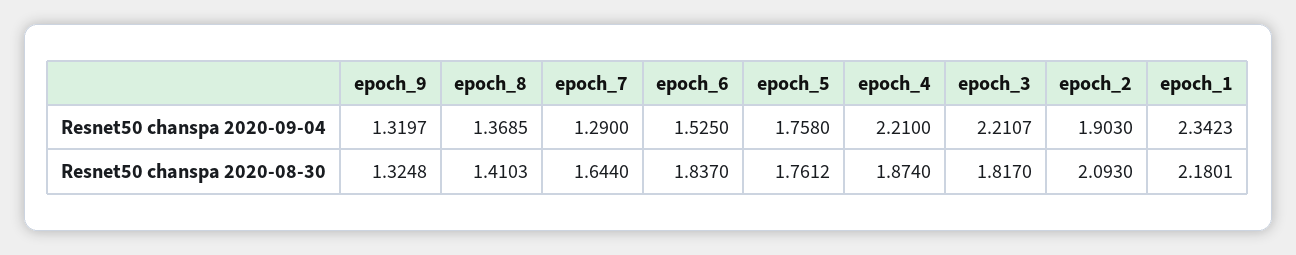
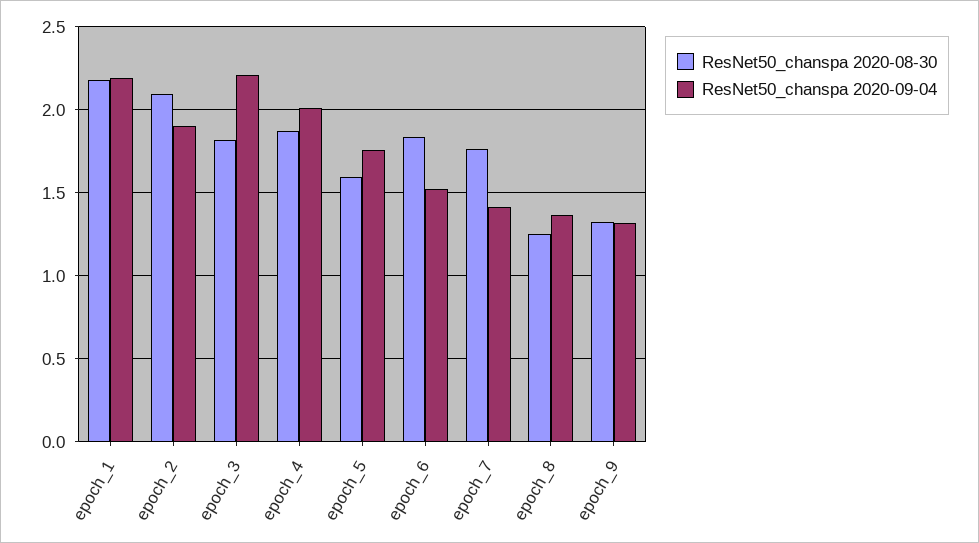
  {
    "Resnet50 chanspa 2020-09-04": {
      "epoch_9": 1.3197,
      "epoch_8": 1.3685,
-     "epoch_7": 1.29,
+     "epoch_7": 1.4,
      "epoch_6": 1.525,
      "epoch_5": 1.758,
-     "epoch_4": 2.21,
+     "epoch_4": 2,
      "epoch_3": 2.2107,
      "epoch_2": 1.903,
-     "epoch_1": 2.3423
+     "epoch_1": 2.2
    },
    "Resnet50 chanspa 2020-08-30": {
      "epoch_9": 1.3248,
-     "epoch_8": 1.4103,
+     "epoch_8": 1.25,
-     "epoch_7": 1.644,
+     "epoch_7": 1.75,
      "epoch_6": 1.837,
-     "epoch_5": 1.7612,
+     "epoch_5": 1.6,
      "epoch_4": 1.874,
      "epoch_3": 1.817,
      "epoch_2": 2.093,
      "epoch_1": 2.1801
    }
  }

